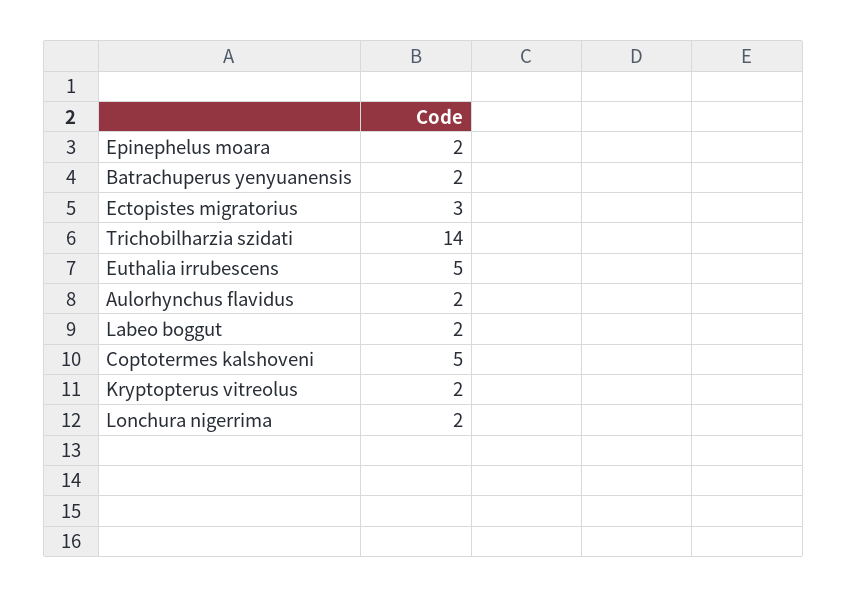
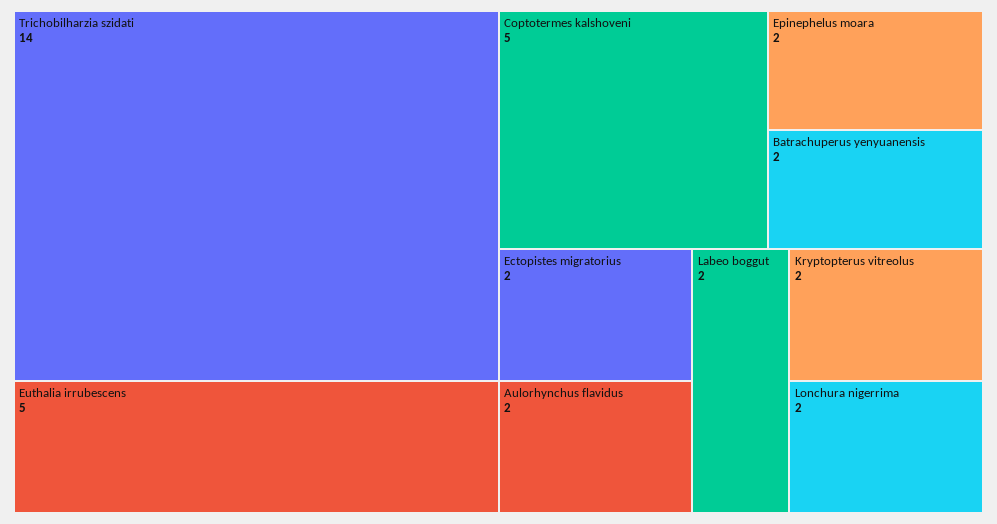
  {
    "Epinephelus moara": 2,
    "Batrachuperus yenyuanensis": 2,
-   "Ectopistes migratorius": 3,
+   "Ectopistes migratorius": 2,
    "Trichobilharzia szidati": 14,
    "Euthalia irrubescens": 5,
    "Aulorhynchus flavidus": 2,
    "Labeo boggut": 2,
    "Coptotermes kalshoveni": 5,
    "Kryptopterus vitreolus": 2,
    "Lonchura nigerrima": 2
  }

